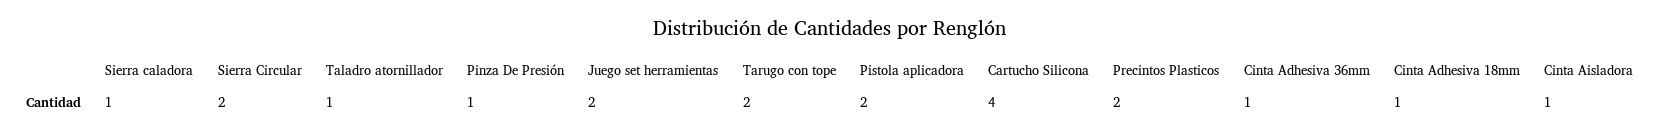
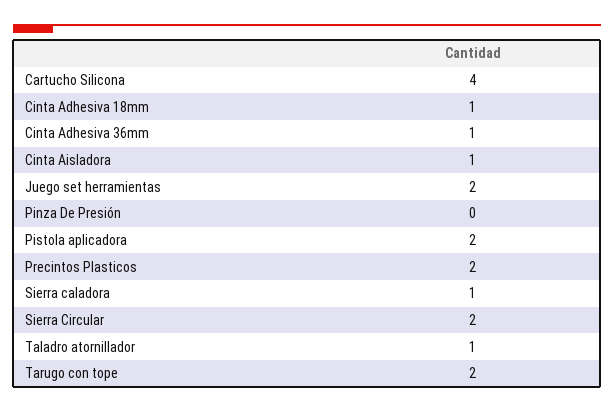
  {
    "Sierra caladora": 1,
    "Sierra Circular": 2,
    "Taladro atornillador": 1,
-   "Pinza De Presión": 1,
+   "Pinza De Presión": 0,
    "Juego set herramientas": 2,
    "Tarugo con tope": 2,
    "Pistola aplicadora": 2,
    "Cartucho Silicona": 4,
    "Precintos Plasticos": 2,
    "Cinta Adhesiva 36mm": 1,
    "Cinta Adhesiva 18mm": 1,
    "Cinta Aisladora": 1
  }

